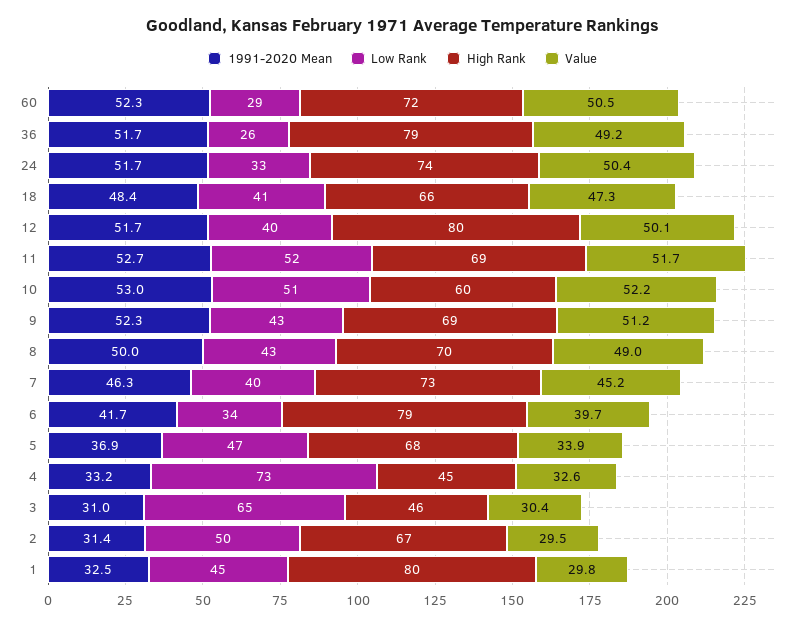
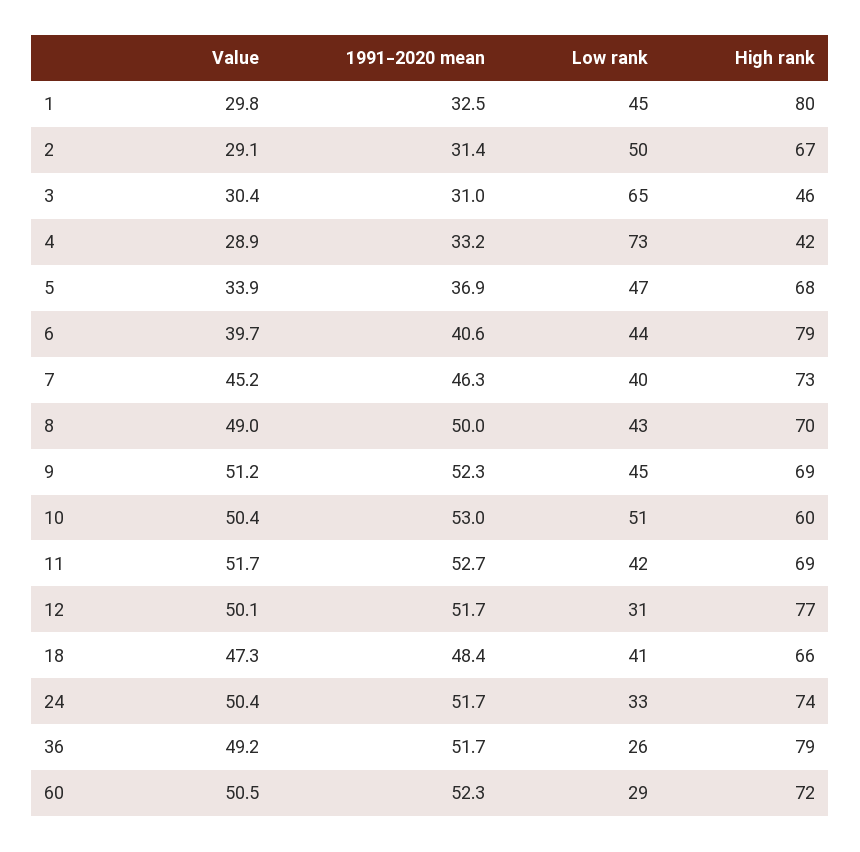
  {
    "1991-2020 Mean": {
      "60": 52.3,
      "36": 51.7,
      "24": 51.7,
      "18": 48.4,
      "12": 51.7,
      "11": 52.7,
      "10": 53,
      "9": 52.3,
      "8": 50,
      "7": 46.3,
-     "6": 41.7,
+     "6": 40.6,
      "5": 36.9,
      "4": 33.2,
      "3": 31,
      "2": 31.4,
      "1": 32.5
    },
    "Low Rank": {
      "60": 29,
      "36": 26,
      "24": 33,
      "18": 41,
-     "12": 40,
+     "12": 31,
-     "11": 52,
+     "11": 42,
      "10": 51,
-     "9": 43,
+     "9": 45,
      "8": 43,
      "7": 40,
-     "6": 34,
+     "6": 44,
      "5": 47,
      "4": 73,
      "3": 65,
      "2": 50,
      "1": 45
    },
    "High Rank": {
      "60": 72,
      "36": 79,
      "24": 74,
      "18": 66,
-     "12": 80,
+     "12": 77,
      "11": 69,
      "10": 60,
      "9": 69,
      "8": 70,
      "7": 73,
      "6": 79,
      "5": 68,
-     "4": 45,
+     "4": 42,
      "3": 46,
      "2": 67,
      "1": 80
    },
    "Value": {
      "60": 50.5,
      "36": 49.2,
      "24": 50.4,
      "18": 47.3,
      "12": 50.1,
      "11": 51.7,
-     "10": 52.2,
+     "10": 50.4,
      "9": 51.2,
      "8": 49,
      "7": 45.2,
      "6": 39.7,
      "5": 33.9,
-     "4": 32.6,
+     "4": 28.9,
      "3": 30.4,
-     "2": 29.5,
+     "2": 29.1,
      "1": 29.8
    }
  }

